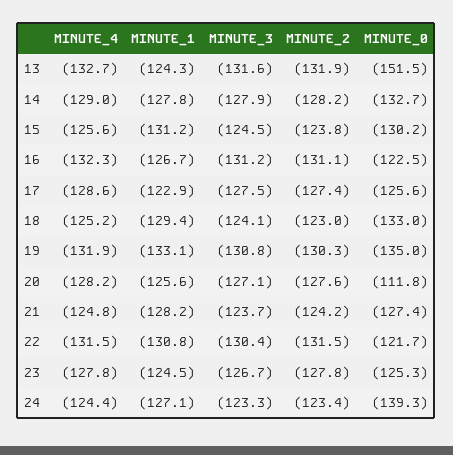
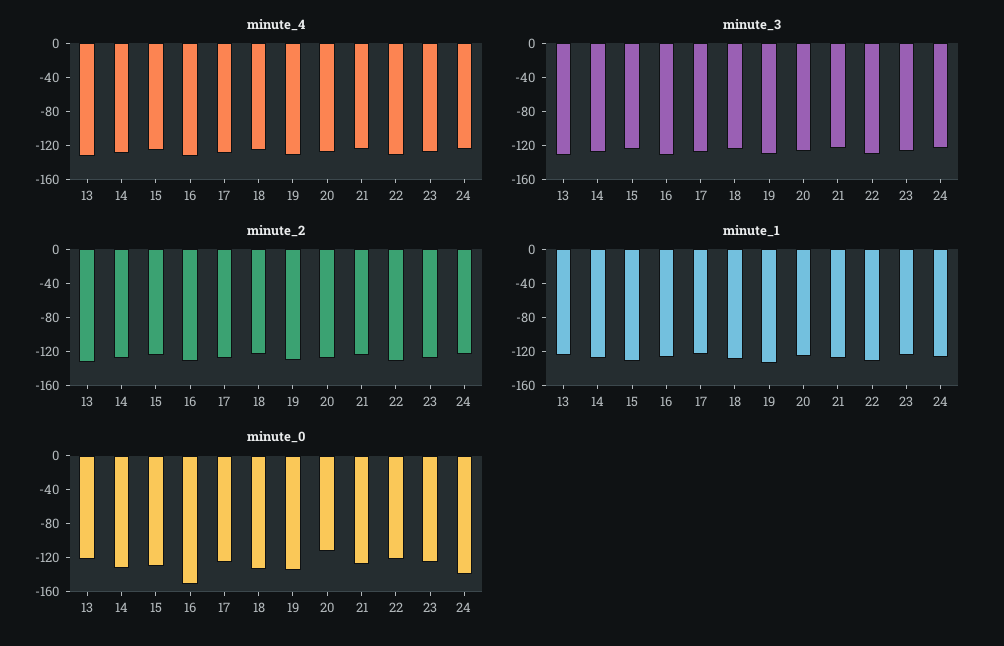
  {
    "MINUTE_4": {
      "13": -132.7,
      "14": -129,
      "15": -125.6,
      "16": -132.3,
      "17": -128.6,
      "18": -125.2,
      "19": -131.9,
      "20": -128.2,
      "21": -124.8,
      "22": -131.5,
      "23": -127.8,
      "24": -124.4
    },
    "MINUTE_1": {
      "13": -124.3,
      "14": -127.8,
      "15": -131.2,
      "16": -126.7,
      "17": -122.9,
      "18": -129.4,
      "19": -133.1,
      "20": -125.6,
      "21": -128.2,
      "22": -130.8,
      "23": -124.5,
      "24": -127.1
    },
    "MINUTE_3": {
      "13": -131.6,
      "14": -127.9,
      "15": -124.5,
      "16": -131.2,
      "17": -127.5,
      "18": -124.1,
      "19": -130.8,
      "20": -127.1,
      "21": -123.7,
      "22": -130.4,
      "23": -126.7,
      "24": -123.3
    },
    "MINUTE_2": {
      "13": -131.9,
      "14": -128.2,
      "15": -123.8,
      "16": -131.1,
      "17": -127.4,
      "18": -123,
      "19": -130.3,
      "20": -127.6,
      "21": -124.2,
      "22": -131.5,
      "23": -127.8,
      "24": -123.4
    },
    "MINUTE_0": {
-     "13": -151.5,
+     "13": -120,
      "14": -132.7,
      "15": -130.2,
-     "16": -122.5,
+     "16": -150,
      "17": -125.6,
      "18": -133,
      "19": -135,
      "20": -111.8,
      "21": -127.4,
      "22": -121.7,
      "23": -125.3,
      "24": -139.3
    }
  }

